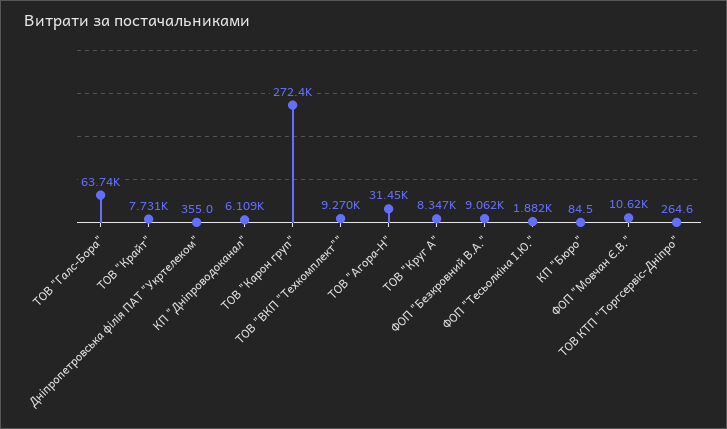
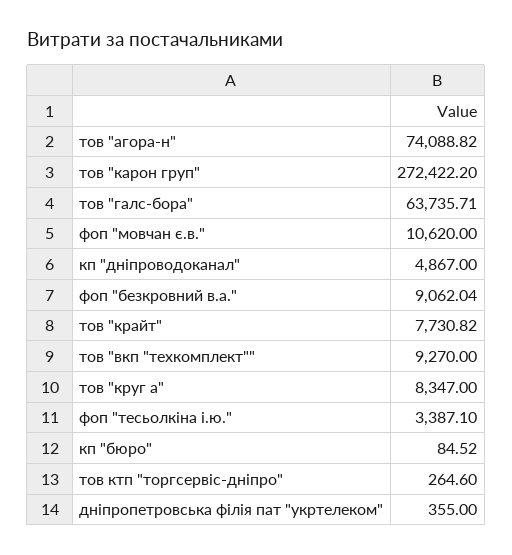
  {
    "ТОВ \"Галс-Бора\"": 63735.71,
    "ТОВ \"Крайт\"": 7730.82,
    "Дніпропетровська філія ПАТ \"Укртелеком\"": 355,
-   "КП \"Дніпроводоканал\"": 6109,
+   "КП \"Дніпроводоканал\"": 4867,
    "ТОВ \"Карон груп\"": 272422.2,
    "ТОВ \"ВКП \"Техкомплект\"\"": 9270,
-   "ТОВ \"Агора-Н\"": 31450,
+   "ТОВ \"Агора-Н\"": 74088.82,
    "ТОВ \"Круг А\"": 8347,
    "ФОП \"Безкровний В.А.\"": 9062.04,
-   "ФОП \"Тесьолкіна І.Ю.\"": 1882,
+   "ФОП \"Тесьолкіна І.Ю.\"": 3387.1,
    "КП \"Бюро\"": 84.52,
    "ФОП \"Мовчан Є.В.\"": 10620,
    "ТОВ КТП \"Торгсервіс-Дніпро\"": 264.6
  }

